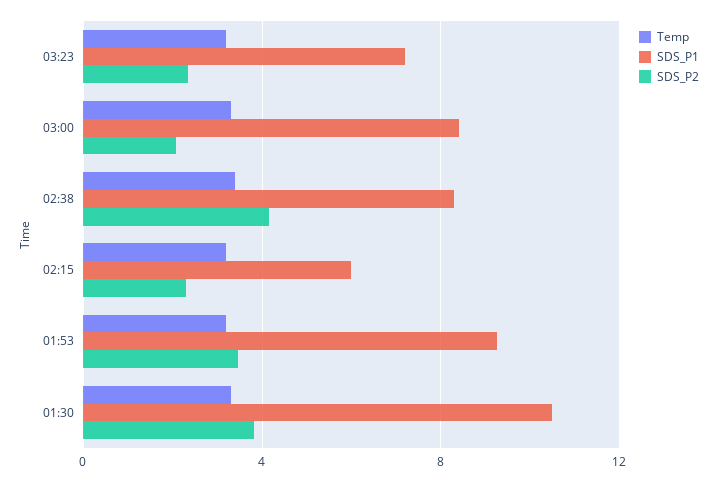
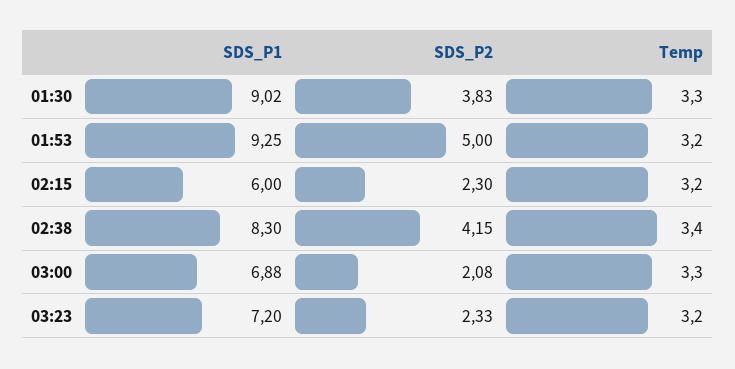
  {
    "Temp": {
      "03:23": 3.2,
      "03:00": 3.3,
      "02:38": 3.4,
      "02:15": 3.2,
      "01:53": 3.2,
      "01:30": 3.3
    },
    "SDS_P1": {
      "03:23": 7.2,
-     "03:00": 8.5,
+     "03:00": 6.88,
      "02:38": 8.3,
      "02:15": 6,
      "01:53": 9.25,
-     "01:30": 10.5
+     "01:30": 9.02
    },
    "SDS_P2": {
      "03:23": 2.33,
      "03:00": 2.08,
      "02:38": 4.15,
      "02:15": 2.3,
-     "01:53": 3.5,
+     "01:53": 5,
      "01:30": 3.83
    }
  }

